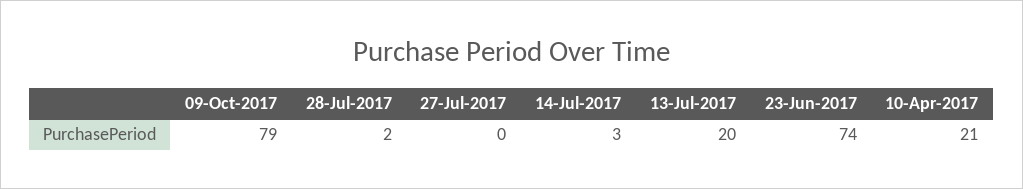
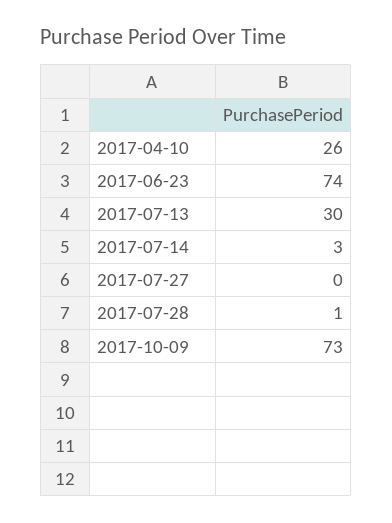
  {
-   "09-Oct-2017": 79,
+   "09-Oct-2017": 73,
-   "28-Jul-2017": 2,
+   "28-Jul-2017": 1,
    "27-Jul-2017": 0,
    "14-Jul-2017": 3,
-   "13-Jul-2017": 20,
+   "13-Jul-2017": 30,
    "23-Jun-2017": 74,
-   "10-Apr-2017": 21
+   "10-Apr-2017": 26
  }

